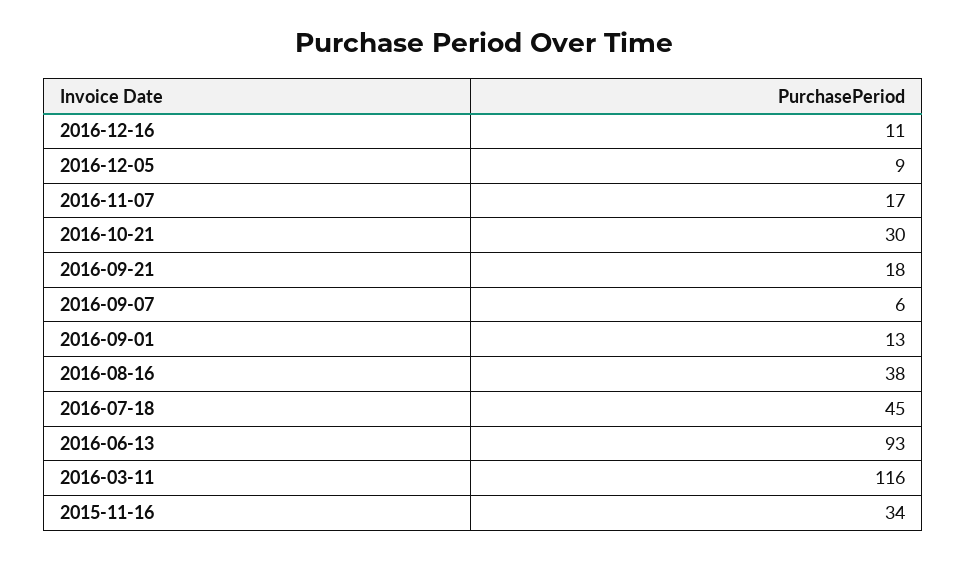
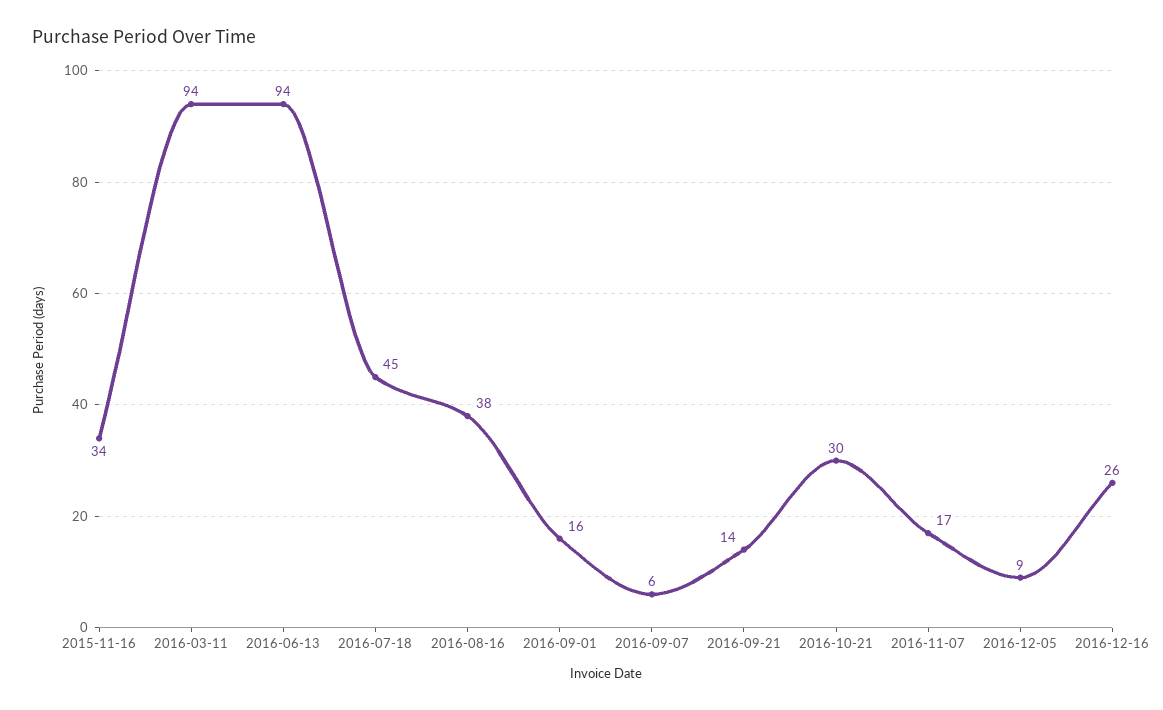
  {
-   "2016-12-16": 11,
+   "2016-12-16": 26,
    "2016-12-05": 9,
    "2016-11-07": 17,
    "2016-10-21": 30,
-   "2016-09-21": 18,
+   "2016-09-21": 14,
    "2016-09-07": 6,
-   "2016-09-01": 13,
+   "2016-09-01": 16,
    "2016-08-16": 38,
    "2016-07-18": 45,
-   "2016-06-13": 93,
+   "2016-06-13": 94,
-   "2016-03-11": 116,
+   "2016-03-11": 94,
    "2015-11-16": 34
  }

